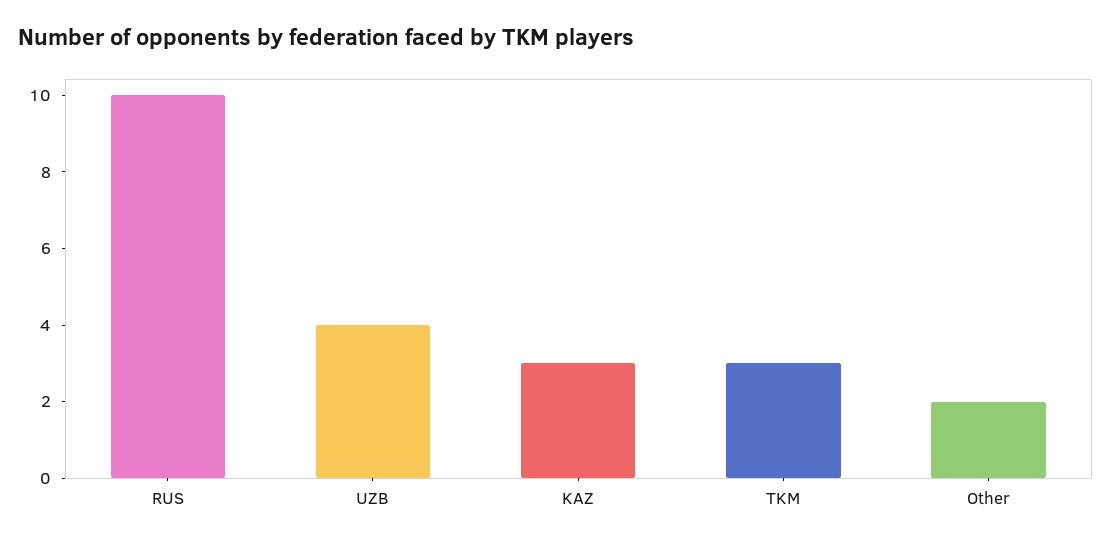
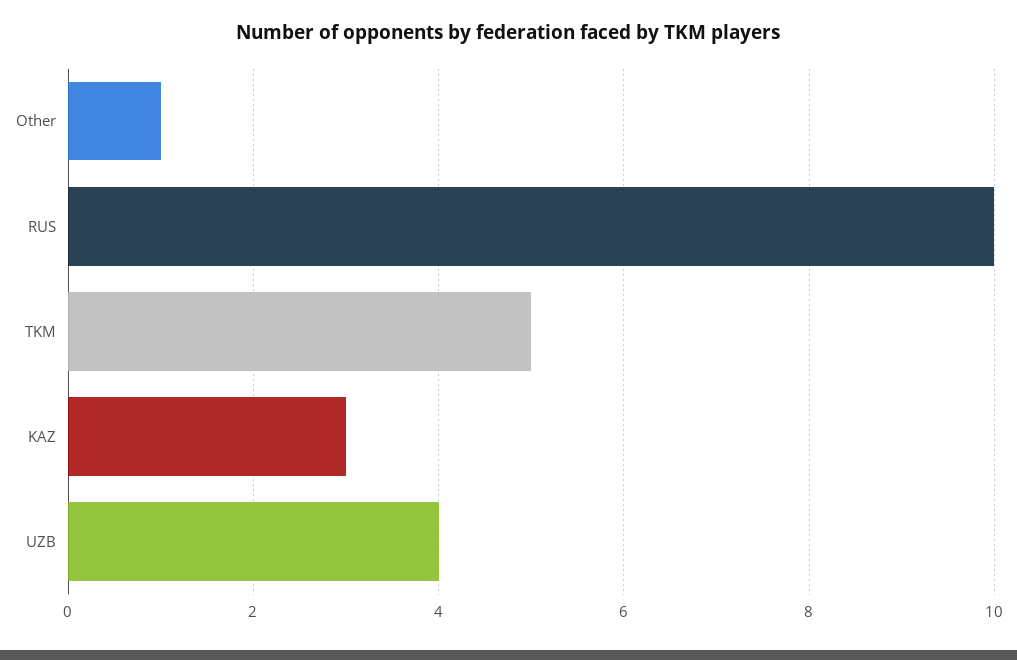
  {
    "RUS": 10,
    "UZB": 4,
    "KAZ": 3,
-   "TKM": 3,
+   "TKM": 5,
-   "Other": 2
+   "Other": 1
  }

